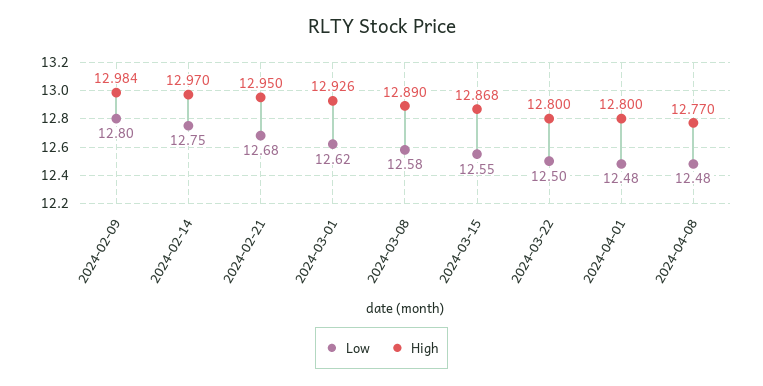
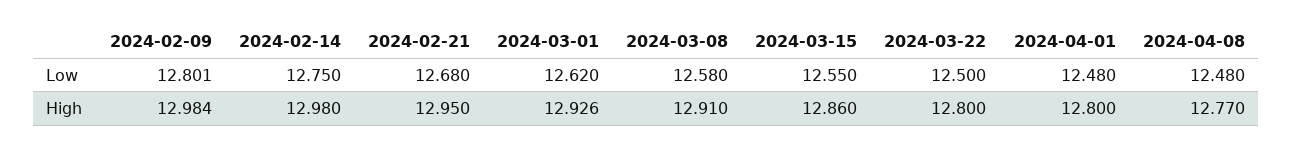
  {
    "Low": {
      "2024-02-09": 12.801,
      "2024-02-14": 12.75,
      "2024-02-21": 12.68,
      "2024-03-01": 12.62,
      "2024-03-08": 12.58,
      "2024-03-15": 12.55,
      "2024-03-22": 12.5,
      "2024-04-01": 12.48,
      "2024-04-08": 12.48
    },
    "High": {
      "2024-02-09": 12.984,
-     "2024-02-14": 12.97,
+     "2024-02-14": 12.98,
      "2024-02-21": 12.95,
      "2024-03-01": 12.926,
-     "2024-03-08": 12.89,
+     "2024-03-08": 12.91,
-     "2024-03-15": 12.868,
+     "2024-03-15": 12.86,
      "2024-03-22": 12.8,
      "2024-04-01": 12.8,
      "2024-04-08": 12.77
    }
  }

